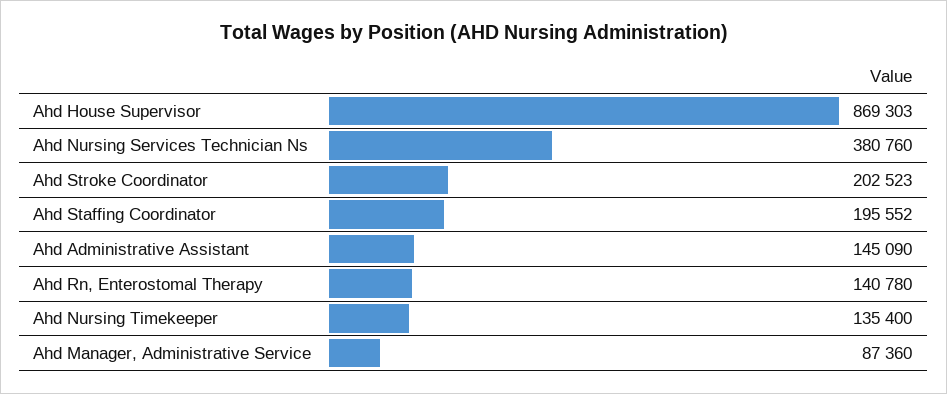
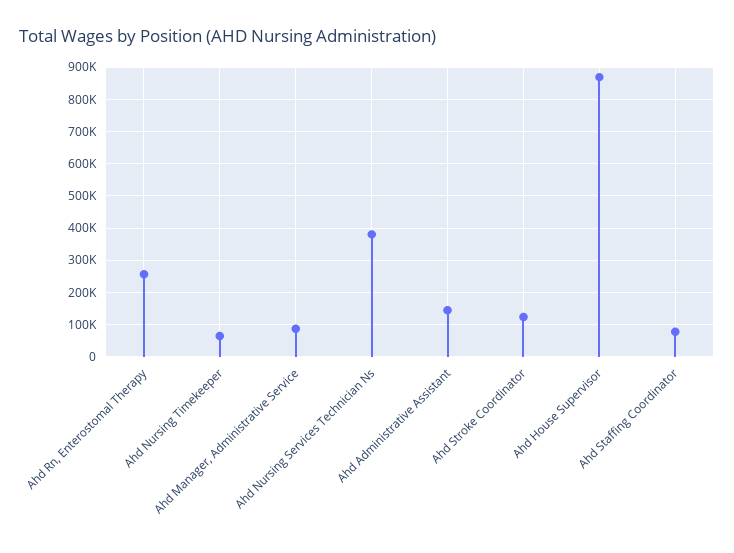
  {
    "Ahd House Supervisor": 869303,
    "Ahd Nursing Services Technician Ns": 380760,
-   "Ahd Stroke Coordinator": 202523,
+   "Ahd Stroke Coordinator": 120000,
-   "Ahd Staffing Coordinator": 195552,
+   "Ahd Staffing Coordinator": 80000,
    "Ahd Administrative Assistant": 145090,
-   "Ahd Rn, Enterostomal Therapy": 140780,
+   "Ahd Rn, Enterostomal Therapy": 260000,
-   "Ahd Nursing Timekeeper": 135400,
+   "Ahd Nursing Timekeeper": 60000,
    "Ahd Manager, Administrative Service": 87360
  }

